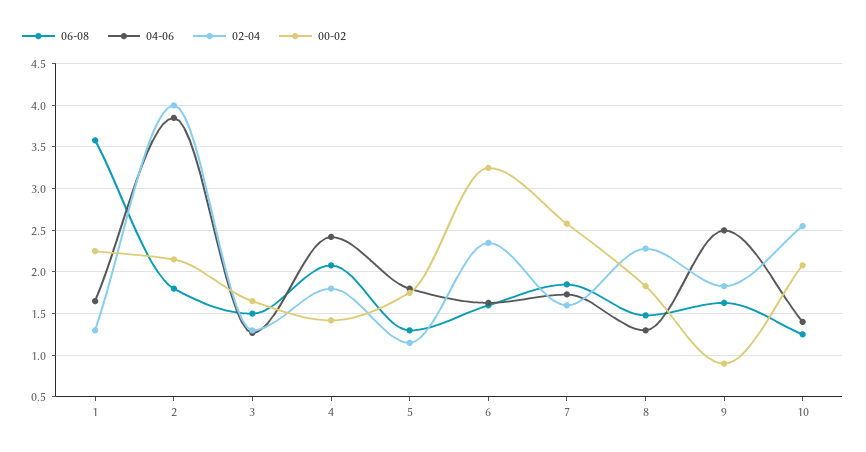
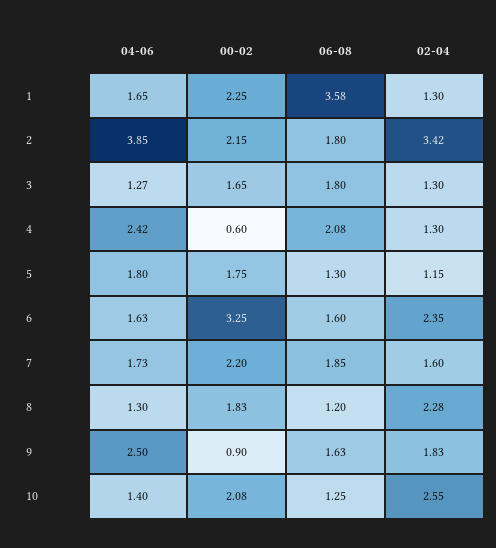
  {
    "06-08": {
      "1": 3.58,
      "2": 1.8,
-     "3": 1.5,
+     "3": 1.8,
      "4": 2.08,
      "5": 1.3,
      "6": 1.6,
      "7": 1.85,
-     "8": 1.5,
+     "8": 1.2,
      "9": 1.63,
      "10": 1.25
    },
    "04-06": {
      "1": 1.65,
      "2": 3.85,
      "3": 1.27,
      "4": 2.42,
      "5": 1.8,
      "6": 1.63,
      "7": 1.73,
      "8": 1.3,
      "9": 2.5,
      "10": 1.4
    },
    "02-04": {
      "1": 1.3,
-     "2": 4,
+     "2": 3.42,
      "3": 1.3,
-     "4": 1.8,
+     "4": 1.3,
      "5": 1.15,
      "6": 2.35,
      "7": 1.6,
      "8": 2.28,
      "9": 1.83,
      "10": 2.55
    },
    "00-02": {
      "1": 2.25,
      "2": 2.15,
      "3": 1.65,
-     "4": 1.4,
+     "4": 0.6,
      "5": 1.75,
      "6": 3.25,
-     "7": 2.6,
+     "7": 2.2,
      "8": 1.83,
      "9": 0.9,
      "10": 2.08
    }
  }

